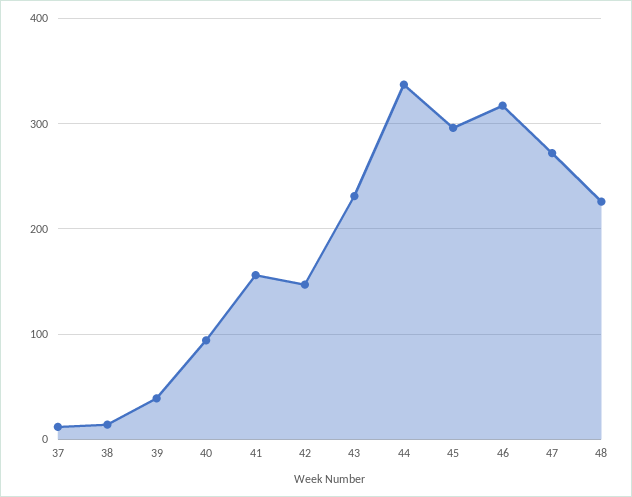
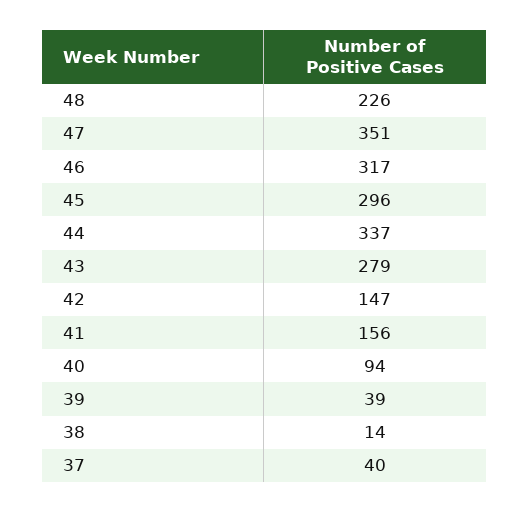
  {
-   "37": 10,
+   "37": 40,
    "38": 14,
    "39": 39,
    "40": 94,
    "41": 156,
    "42": 147,
-   "43": 230,
+   "43": 279,
    "44": 337,
    "45": 296,
    "46": 317,
-   "47": 270,
+   "47": 351,
    "48": 226
  }

